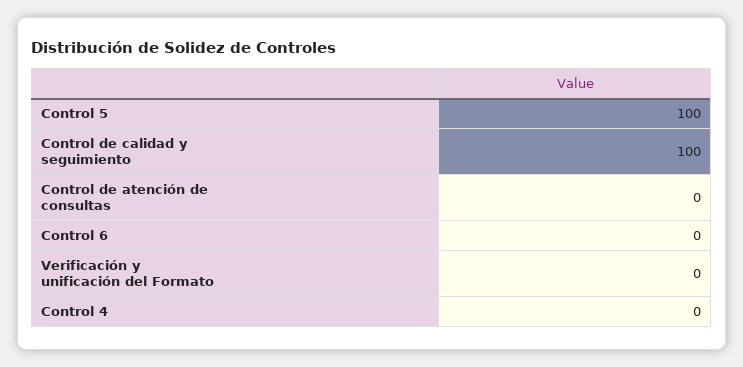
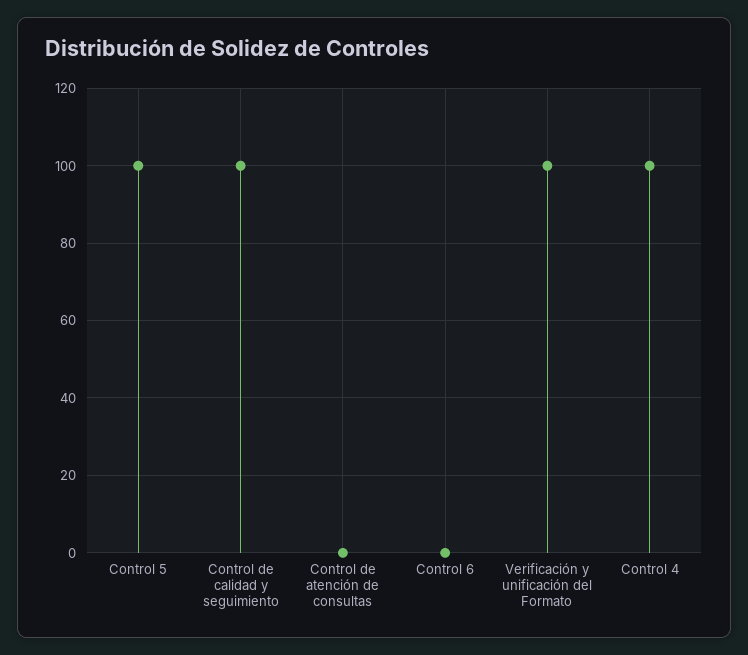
  {
    "Control 5": 100,
    "Control de calidad y seguimiento": 100,
    "Control de atención de consultas": 0,
    "Control 6": 0,
-   "Verificación y unificación del Formato": 0,
+   "Verificación y unificación del Formato": 100,
-   "Control 4": 0
+   "Control 4": 100
  }

